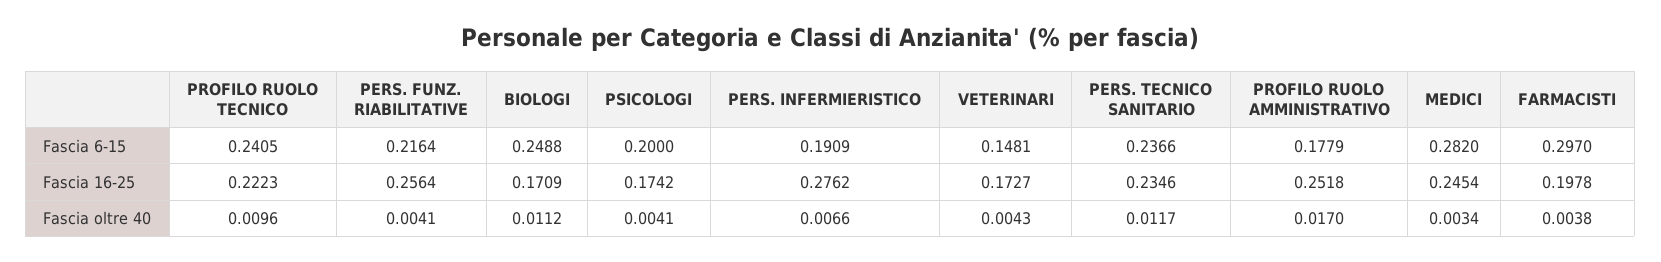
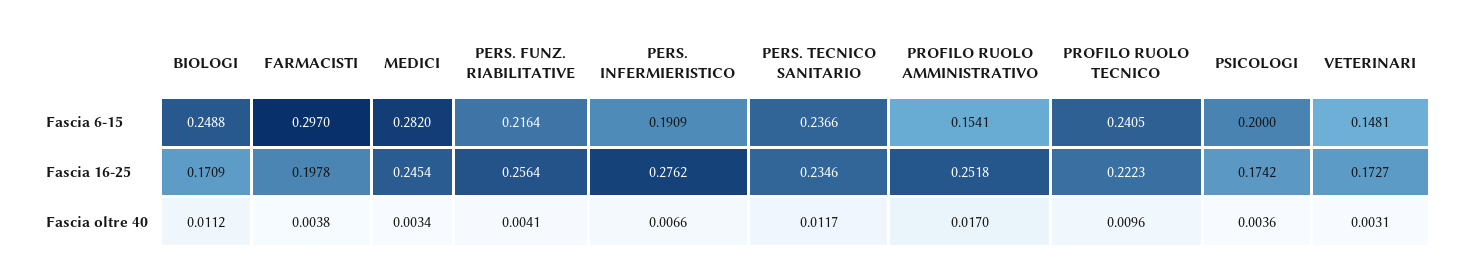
  {
    "PROFILO RUOLO TECNICO": {
      "Fascia 6-15": 0.2405,
      "Fascia 16-25": 0.2223,
      "Fascia oltre 40": 0.0096
    },
    "PERS. FUNZ. RIABILITATIVE": {
      "Fascia 6-15": 0.2164,
      "Fascia 16-25": 0.2564,
      "Fascia oltre 40": 0.0041
    },
    "BIOLOGI": {
      "Fascia 6-15": 0.2488,
      "Fascia 16-25": 0.1709,
      "Fascia oltre 40": 0.0112
    },
    "PSICOLOGI": {
      "Fascia 6-15": 0.2,
      "Fascia 16-25": 0.1742,
-     "Fascia oltre 40": 0.0041
+     "Fascia oltre 40": 0.0036
    },
    "PERS. INFERMIERISTICO": {
      "Fascia 6-15": 0.1909,
      "Fascia 16-25": 0.2762,
      "Fascia oltre 40": 0.0066
    },
    "VETERINARI": {
      "Fascia 6-15": 0.1481,
      "Fascia 16-25": 0.1727,
-     "Fascia oltre 40": 0.0043
+     "Fascia oltre 40": 0.0031
    },
    "PERS. TECNICO SANITARIO": {
      "Fascia 6-15": 0.2366,
      "Fascia 16-25": 0.2346,
      "Fascia oltre 40": 0.0117
    },
    "PROFILO RUOLO AMMINISTRATIVO": {
-     "Fascia 6-15": 0.1779,
+     "Fascia 6-15": 0.1541,
      "Fascia 16-25": 0.2518,
      "Fascia oltre 40": 0.017
    },
    "MEDICI": {
      "Fascia 6-15": 0.282,
      "Fascia 16-25": 0.2454,
      "Fascia oltre 40": 0.0034
    },
    "FARMACISTI": {
      "Fascia 6-15": 0.297,
      "Fascia 16-25": 0.1978,
      "Fascia oltre 40": 0.0038
    }
  }

